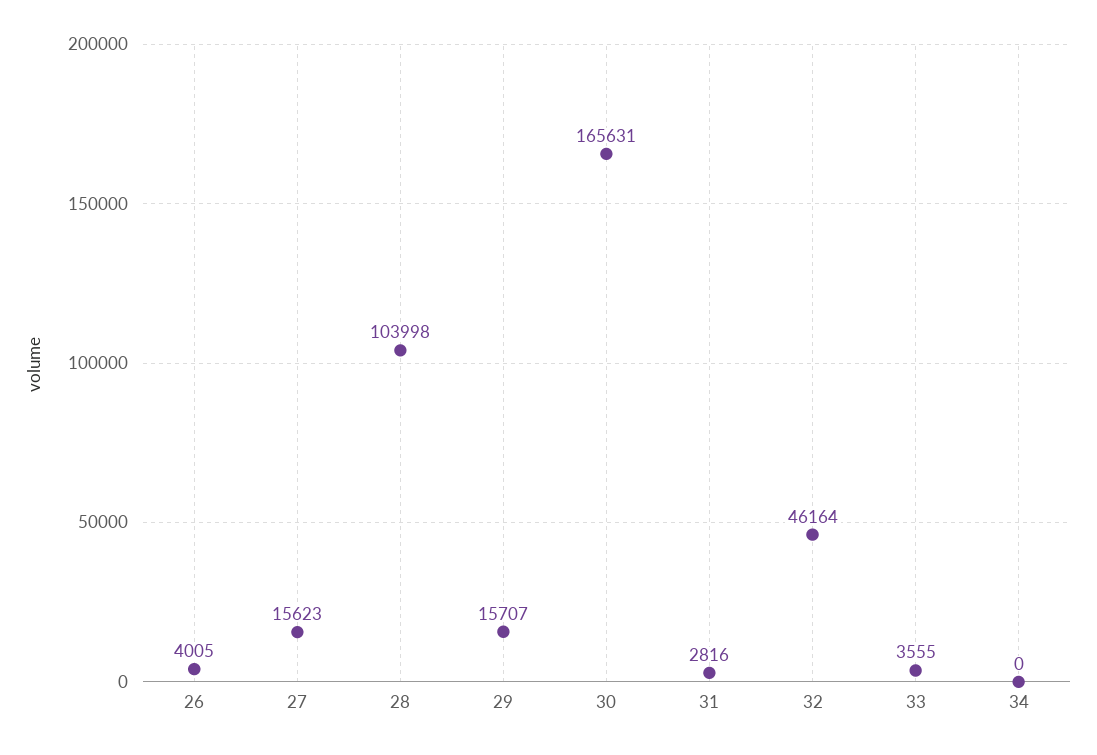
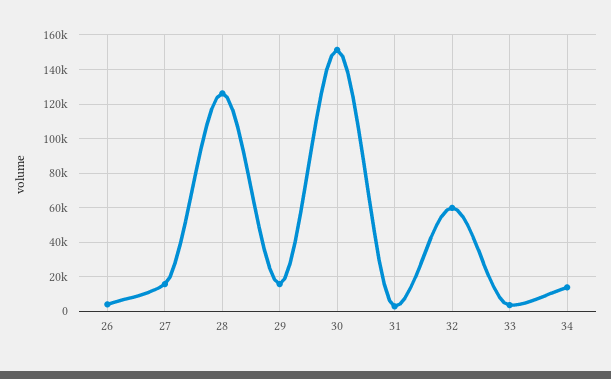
  {
    "26": 4005,
    "27": 15623,
-   "28": 103998,
+   "28": 125000,
    "29": 15707,
-   "30": 165631,
+   "30": 150000,
    "31": 2816,
-   "32": 46164,
+   "32": 60000,
    "33": 3555,
-   "34": 0
+   "34": 15000
  }

